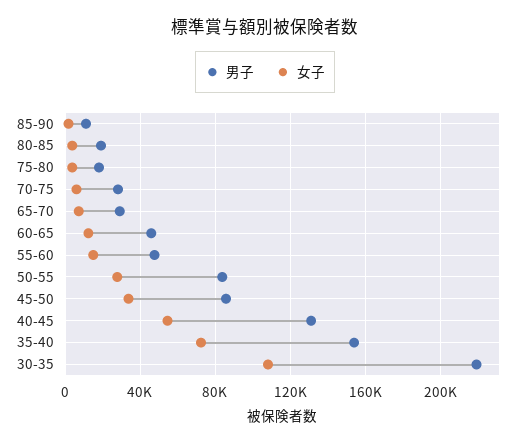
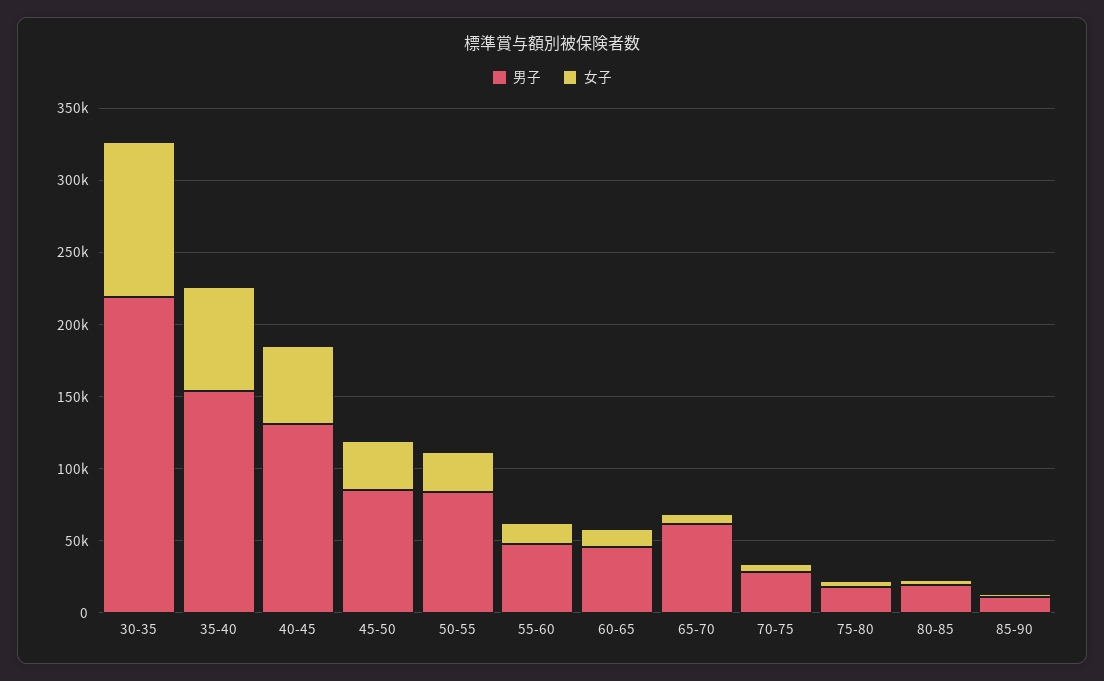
  {
    "男子": {
      "85-90": 10000,
      "80-85": 20000,
      "75-80": 20000,
      "70-75": 30000,
-     "65-70": 30000,
+     "65-70": 60000,
      "60-65": 45000,
      "55-60": 50000,
      "50-55": 85000,
      "45-50": 85000,
      "40-45": 130000,
      "35-40": 155000,
      "30-35": 220000
    },
    "女子": {
      "85-90": 0,
      "80-85": 5000,
      "75-80": 5000,
      "70-75": 5000,
      "65-70": 5000,
      "60-65": 10000,
      "55-60": 15000,
      "50-55": 30000,
      "45-50": 35000,
      "40-45": 55000,
      "35-40": 70000,
      "30-35": 110000
    }
  }

